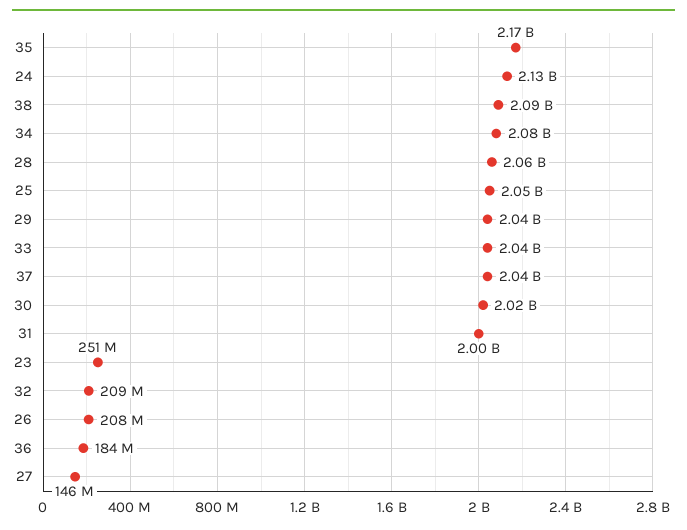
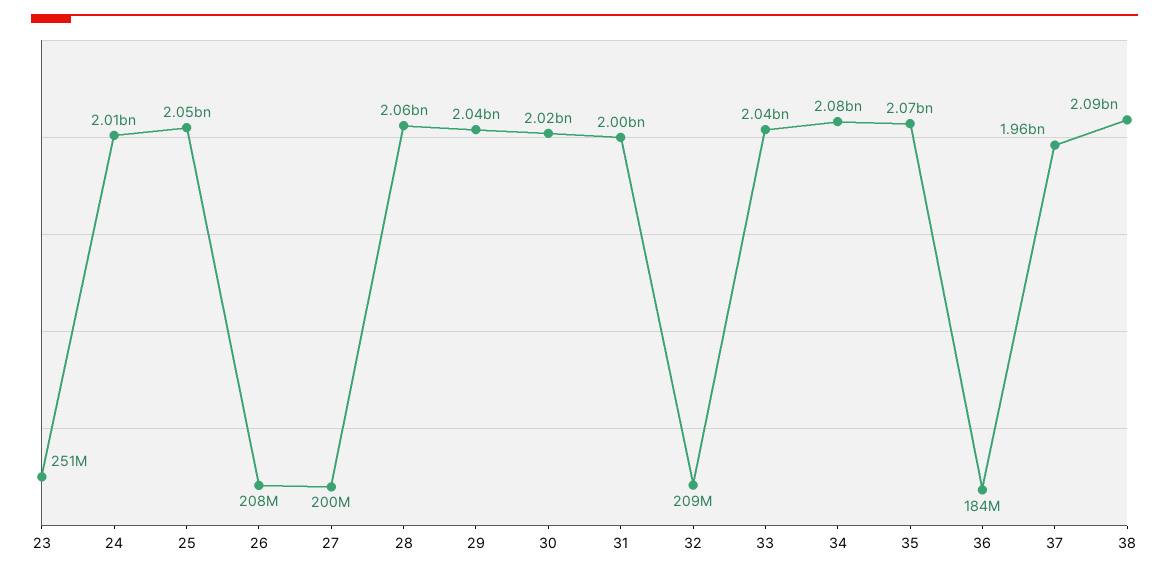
  {
-   "35": 2170000000,
+   "35": 2070000000,
-   "24": 2130000000,
+   "24": 2010000000,
    "38": 2090000000,
    "34": 2080000000,
    "28": 2060000000,
    "25": 2050000000,
    "29": 2040000000,
    "33": 2040000000,
-   "37": 2040000000,
+   "37": 1960000000,
    "30": 2020000000,
    "31": 2000000000,
    "23": 251000000,
    "32": 209000000,
    "26": 208000000,
    "36": 184000000,
-   "27": 146000000
+   "27": 200000000
  }

